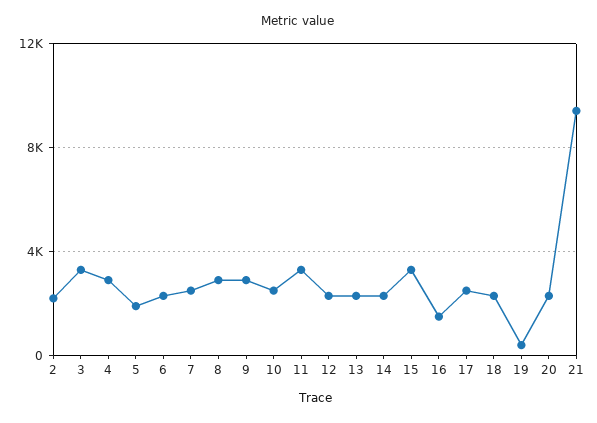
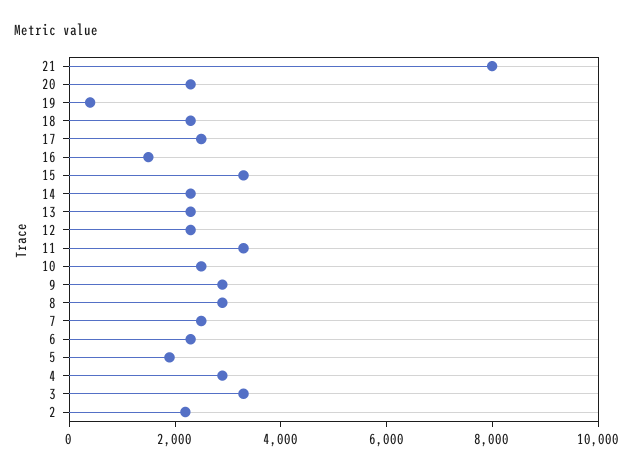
  {
    "2": 2000,
    "3": 3500,
    "4": 3000,
    "5": 2000,
    "6": 2500,
    "7": 2500,
    "8": 3000,
    "9": 3000,
    "10": 2500,
    "11": 3500,
    "12": 2500,
    "13": 2500,
    "14": 2500,
    "15": 3500,
    "16": 1500,
    "17": 2500,
    "18": 2500,
    "19": 500,
    "20": 2500,
-   "21": 9500
+   "21": 8000
  }

